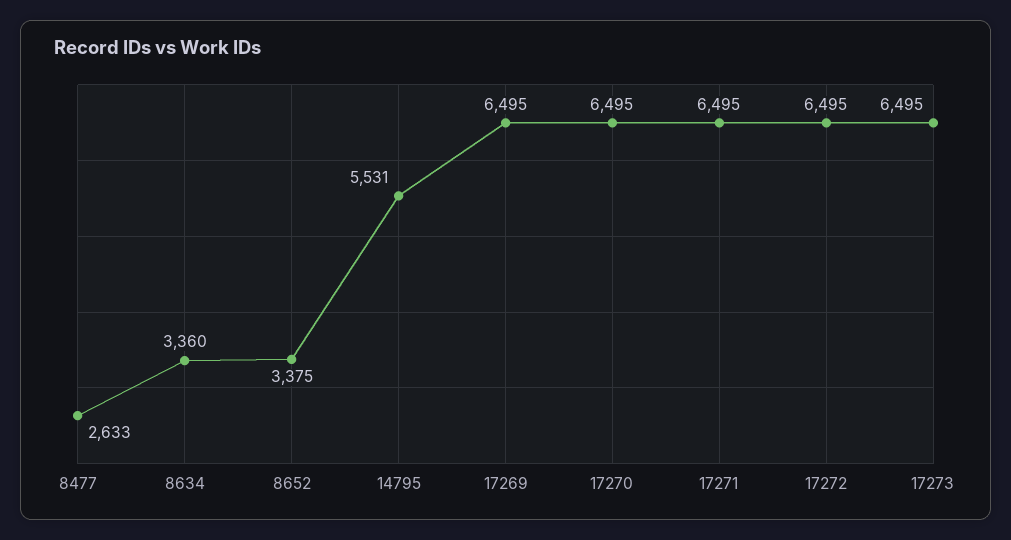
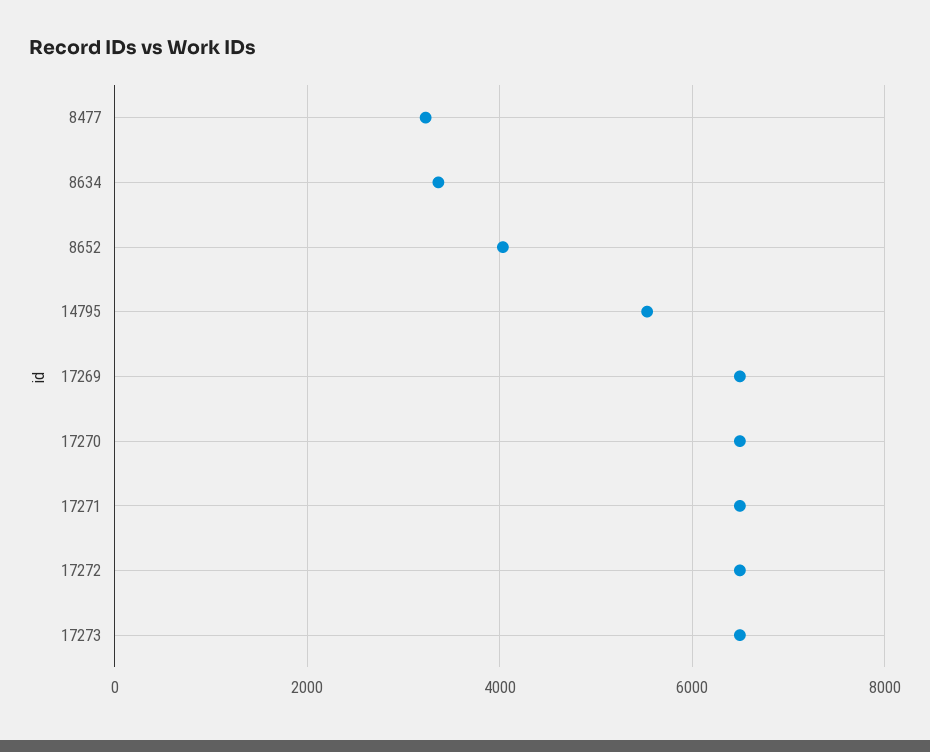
  {
-   "8477": 2633,
+   "8477": 3200,
    "8634": 3360,
-   "8652": 3375,
+   "8652": 4000,
    "14795": 5531,
    "17269": 6495,
    "17270": 6495,
    "17271": 6495,
    "17272": 6495,
    "17273": 6495
  }

